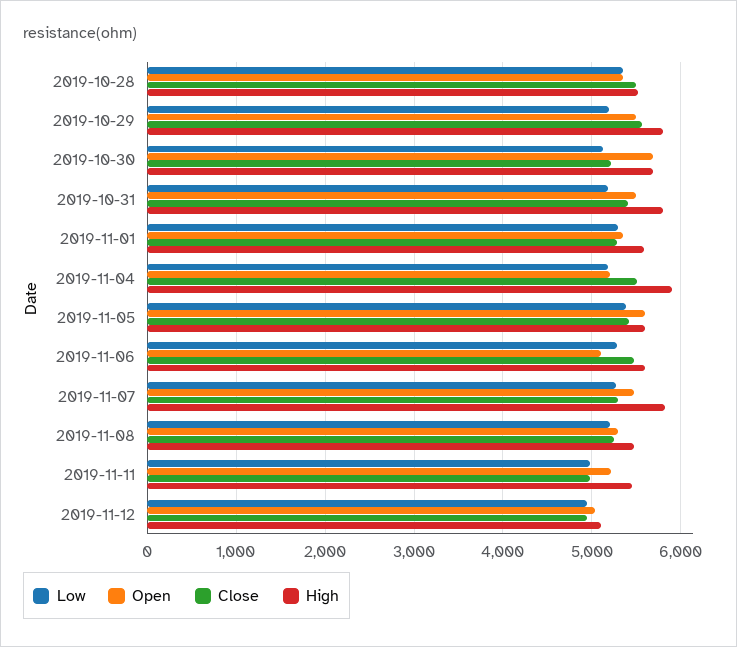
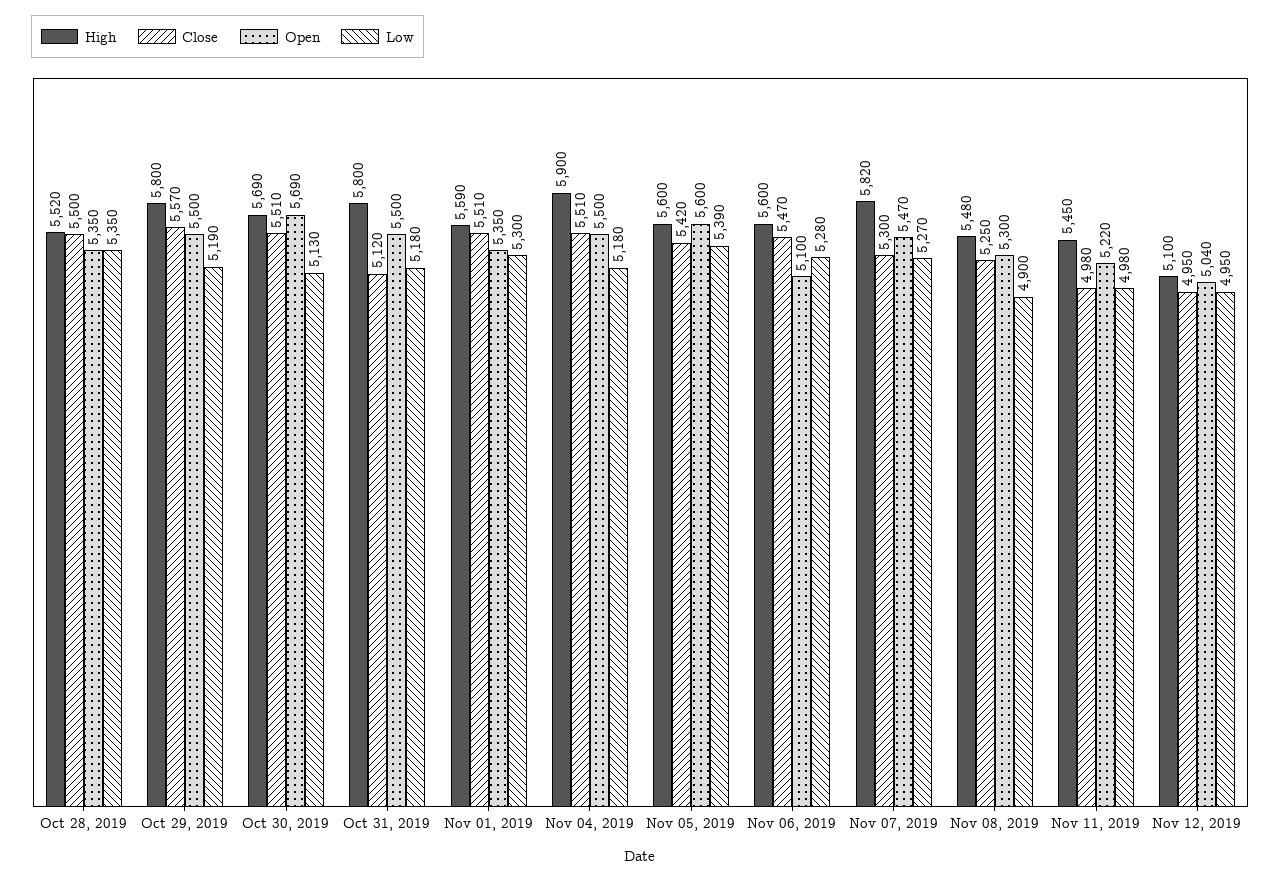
  {
    "Low": {
      "2019-10-28": 5350,
      "2019-10-29": 5190,
      "2019-10-30": 5130,
      "2019-10-31": 5180,
      "2019-11-01": 5300,
      "2019-11-04": 5180,
      "2019-11-05": 5390,
      "2019-11-06": 5280,
      "2019-11-07": 5270,
-     "2019-11-08": 5200,
+     "2019-11-08": 4900,
      "2019-11-11": 4980,
      "2019-11-12": 4950
    },
    "Open": {
      "2019-10-28": 5350,
      "2019-10-29": 5500,
      "2019-10-30": 5690,
      "2019-10-31": 5500,
      "2019-11-01": 5350,
-     "2019-11-04": 5200,
+     "2019-11-04": 5500,
      "2019-11-05": 5600,
      "2019-11-06": 5100,
      "2019-11-07": 5470,
      "2019-11-08": 5300,
      "2019-11-11": 5220,
      "2019-11-12": 5040
    },
    "Close": {
      "2019-10-28": 5500,
      "2019-10-29": 5570,
-     "2019-10-30": 5200,
+     "2019-10-30": 5510,
-     "2019-10-31": 5400,
+     "2019-10-31": 5120,
-     "2019-11-01": 5300,
+     "2019-11-01": 5510,
      "2019-11-04": 5510,
      "2019-11-05": 5420,
      "2019-11-06": 5470,
      "2019-11-07": 5300,
      "2019-11-08": 5250,
      "2019-11-11": 4980,
      "2019-11-12": 4950
    },
    "High": {
      "2019-10-28": 5520,
      "2019-10-29": 5800,
      "2019-10-30": 5690,
      "2019-10-31": 5800,
      "2019-11-01": 5590,
      "2019-11-04": 5900,
      "2019-11-05": 5600,
      "2019-11-06": 5600,
      "2019-11-07": 5820,
      "2019-11-08": 5480,
      "2019-11-11": 5450,
      "2019-11-12": 5100
    }
  }

